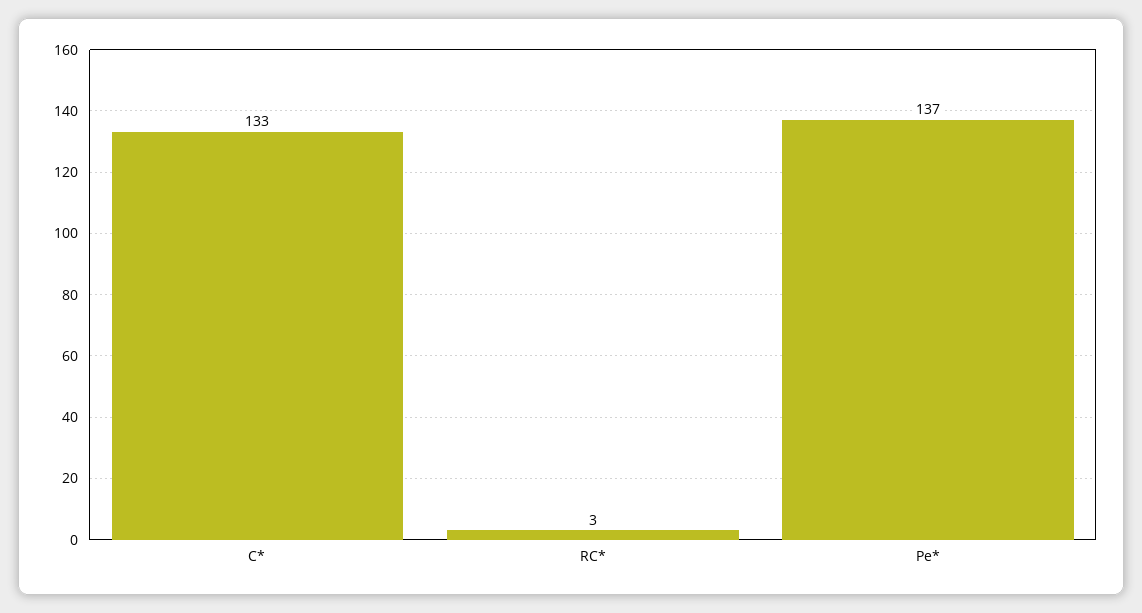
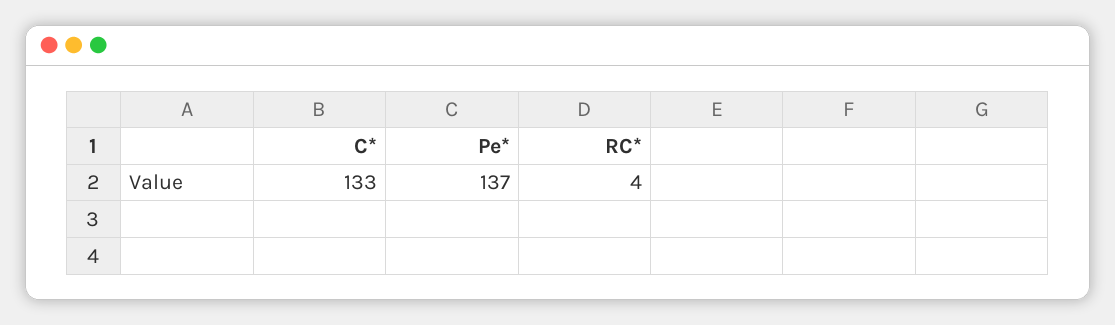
  {
    "C*": 133,
-   "RC*": 3,
+   "RC*": 4,
    "Pe*": 137
  }

